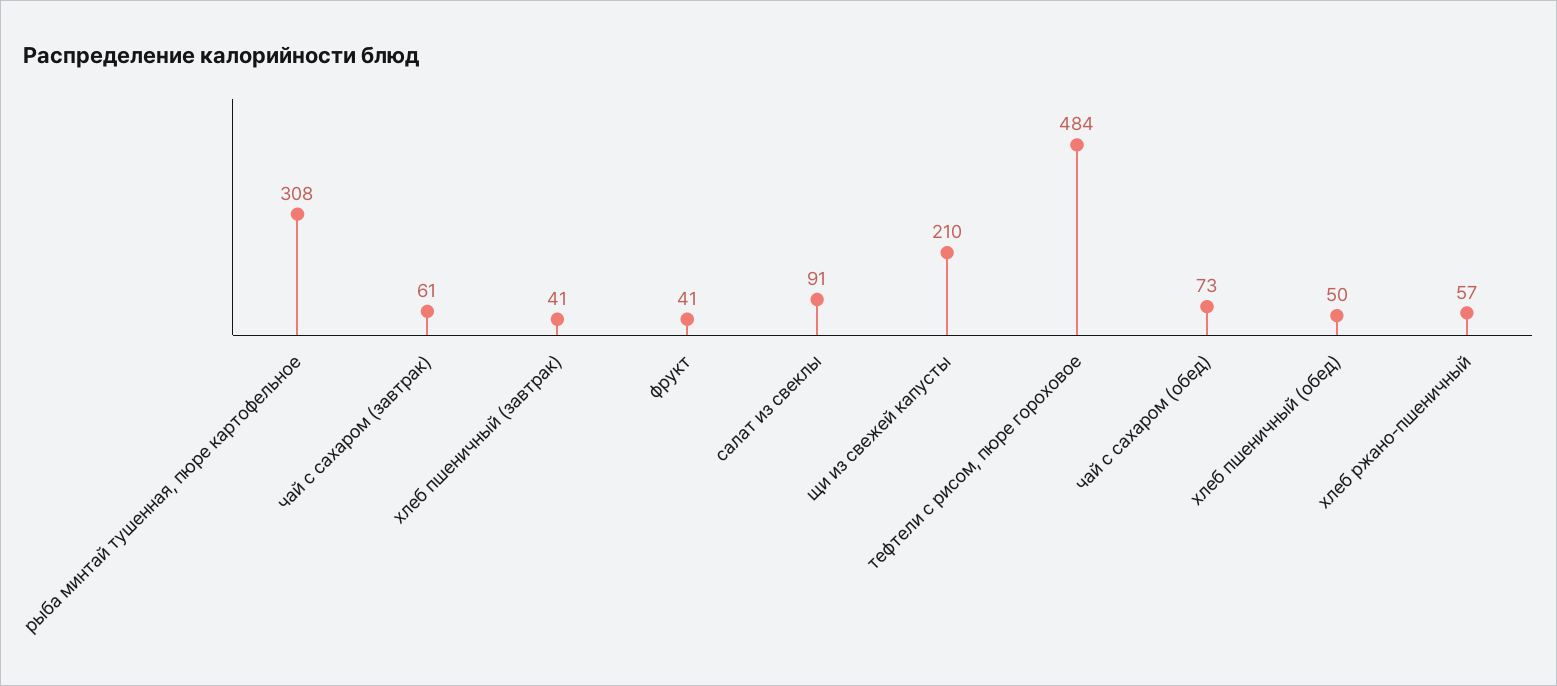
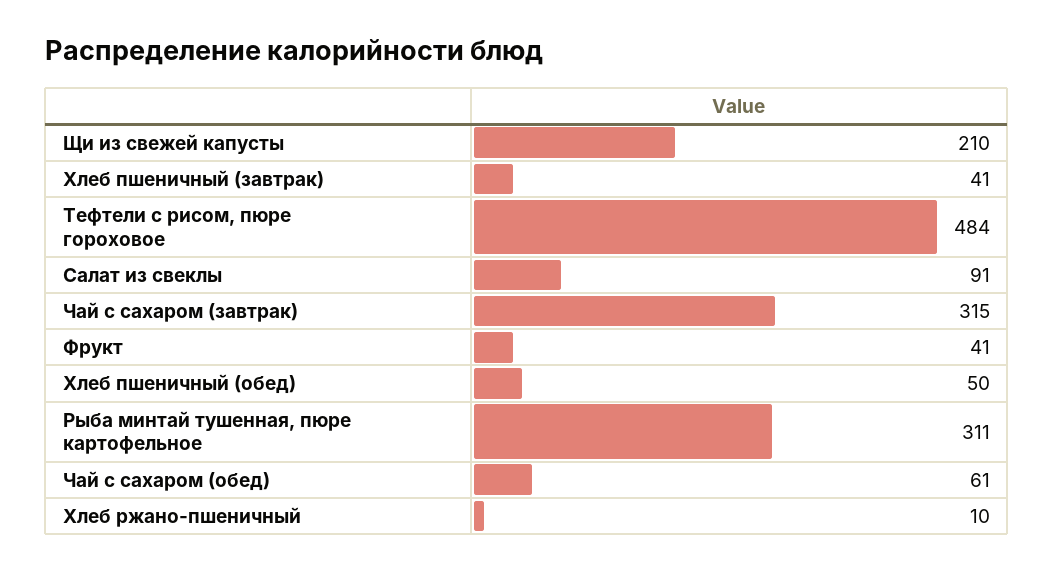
  {
-   "рыба минтай тушенная, пюре картофельное": 308,
+   "рыба минтай тушенная, пюре картофельное": 311,
-   "чай с сахаром (завтрак)": 61,
+   "чай с сахаром (завтрак)": 315,
    "хлеб пшеничный (завтрак)": 41,
    "фрукт": 41,
    "салат из свеклы": 91,
    "щи из свежей капусты": 210,
    "тефтели с рисом, пюре гороховое": 484,
-   "чай с сахаром (обед)": 73,
+   "чай с сахаром (обед)": 61,
    "хлеб пшеничный (обед)": 50,
-   "хлеб ржано-пшеничный": 57
+   "хлеб ржано-пшеничный": 10
  }

